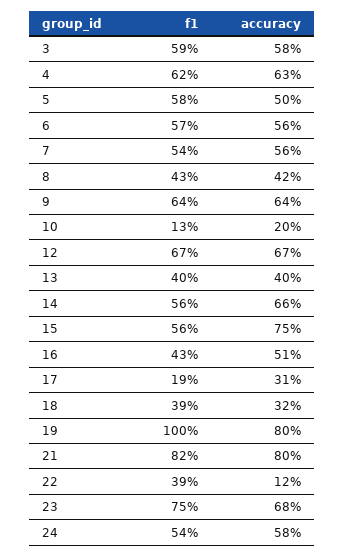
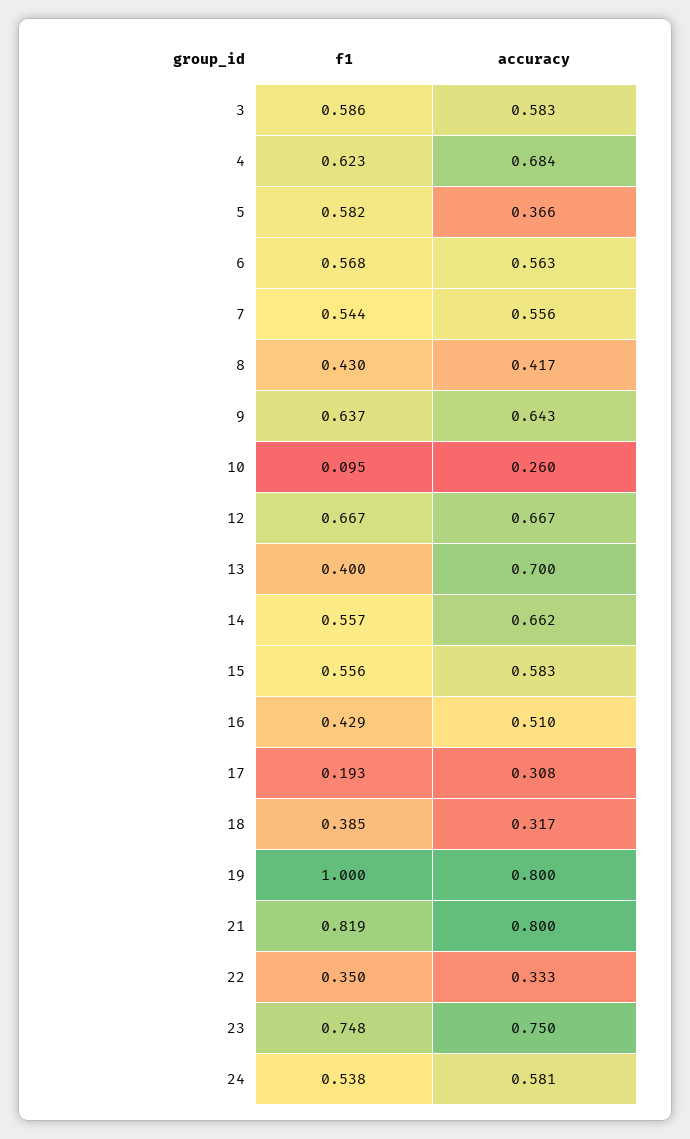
  {
    "f1": {
      "3": 0.586,
      "4": 0.623,
      "5": 0.582,
      "6": 0.568,
      "7": 0.544,
      "8": 0.43,
      "9": 0.637,
-     "10": 0.13,
+     "10": 0.095,
      "12": 0.667,
      "13": 0.4,
      "14": 0.557,
      "15": 0.556,
      "16": 0.429,
      "17": 0.193,
      "18": 0.385,
      "19": 1,
      "21": 0.819,
-     "22": 0.39,
+     "22": 0.35,
      "23": 0.748,
      "24": 0.538
    },
    "accuracy": {
      "3": 0.583,
-     "4": 0.63,
+     "4": 0.684,
-     "5": 0.5,
+     "5": 0.366,
      "6": 0.563,
      "7": 0.556,
      "8": 0.417,
      "9": 0.643,
-     "10": 0.2,
+     "10": 0.26,
      "12": 0.667,
-     "13": 0.4,
+     "13": 0.7,
      "14": 0.662,
-     "15": 0.75,
+     "15": 0.583,
      "16": 0.51,
      "17": 0.308,
      "18": 0.317,
      "19": 0.8,
      "21": 0.8,
-     "22": 0.12,
+     "22": 0.333,
-     "23": 0.68,
+     "23": 0.75,
      "24": 0.581
    }
  }

